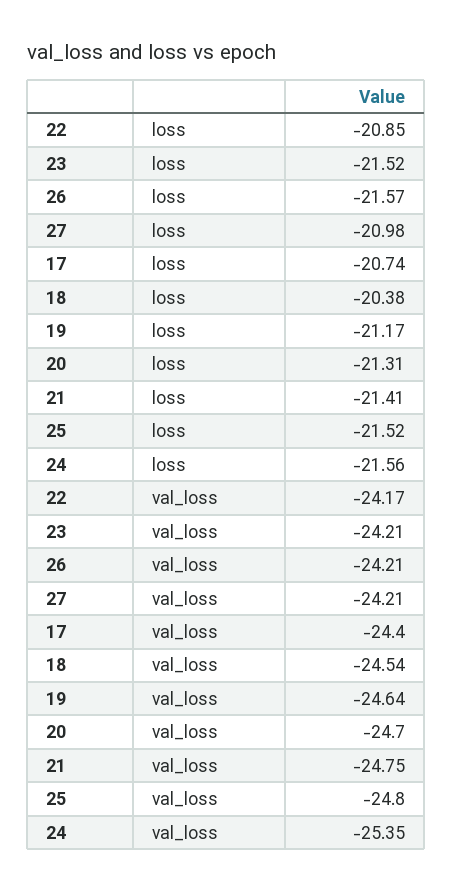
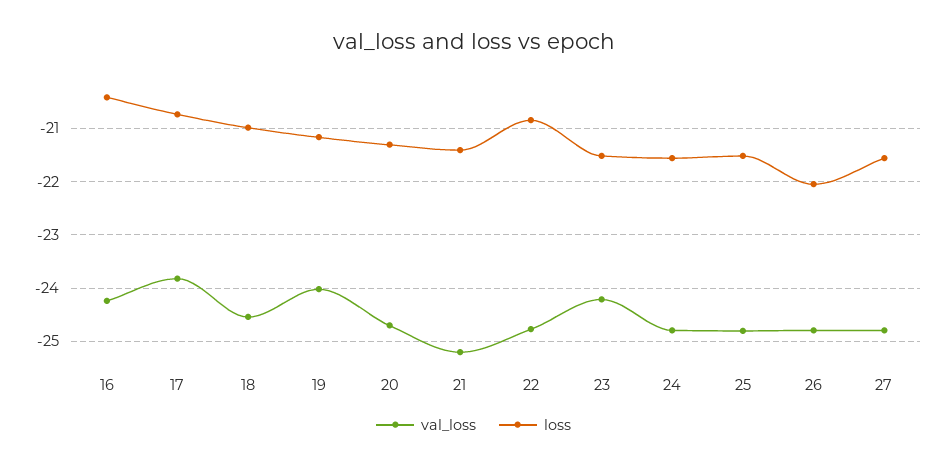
  {
    "loss": {
      "22": -20.85,
      "23": -21.52,
-     "26": -21.57,
+     "26": -22,
-     "27": -20.98,
+     "27": -21.6,
      "17": -20.74,
-     "18": -20.38,
+     "18": -21,
      "19": -21.17,
      "20": -21.31,
      "21": -21.41,
      "25": -21.52,
-     "24": -21.56
+     "24": -21.56,
+     "16": -20.4
    },
    "val_loss": {
-     "22": -24.17,
+     "22": -24.8,
      "23": -24.21,
-     "26": -24.21,
+     "26": -24.8,
-     "27": -24.21,
+     "27": -24.8,
-     "17": -24.4,
+     "17": -23.8,
      "18": -24.54,
-     "19": -24.64,
+     "19": -24,
      "20": -24.7,
-     "21": -24.75,
+     "21": -25.2,
      "25": -24.8,
-     "24": -25.35
+     "24": -24.8,
+     "16": -24.2
    }
  }

